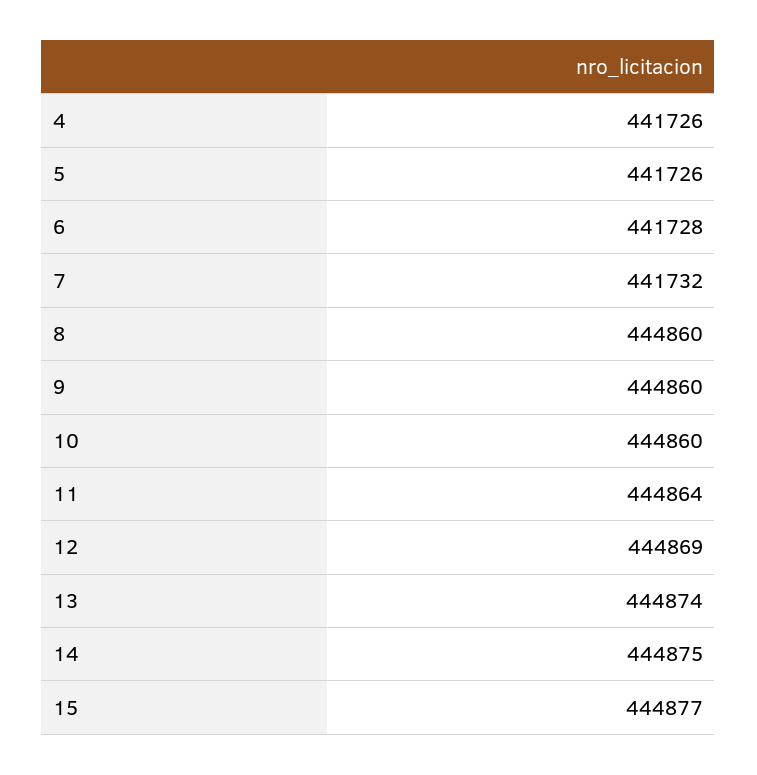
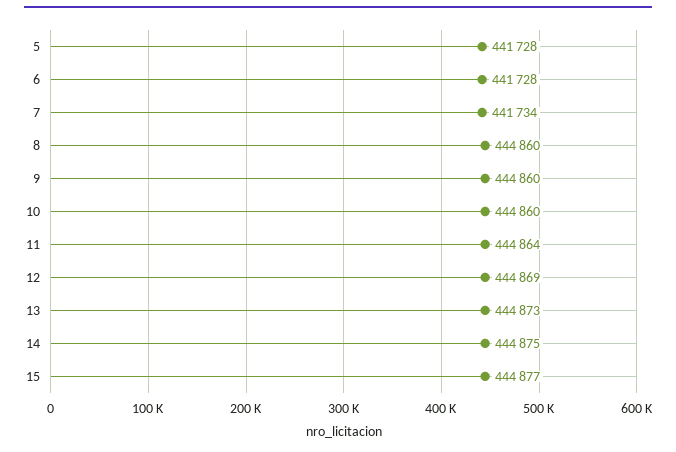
  {
-   "4": 441726,
-   "5": 441726,
+   "5": 441728,
    "6": 441728,
-   "7": 441732,
+   "7": 441734,
    "8": 444860,
    "9": 444860,
    "10": 444860,
    "11": 444864,
    "12": 444869,
-   "13": 444874,
+   "13": 444873,
    "14": 444875,
    "15": 444877
  }

